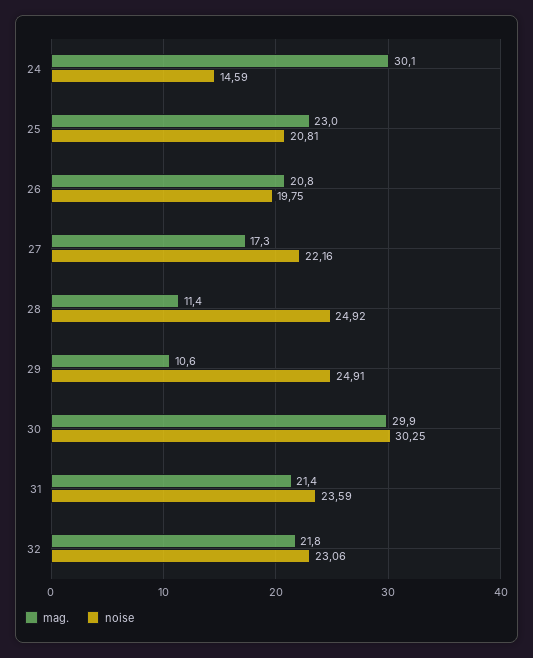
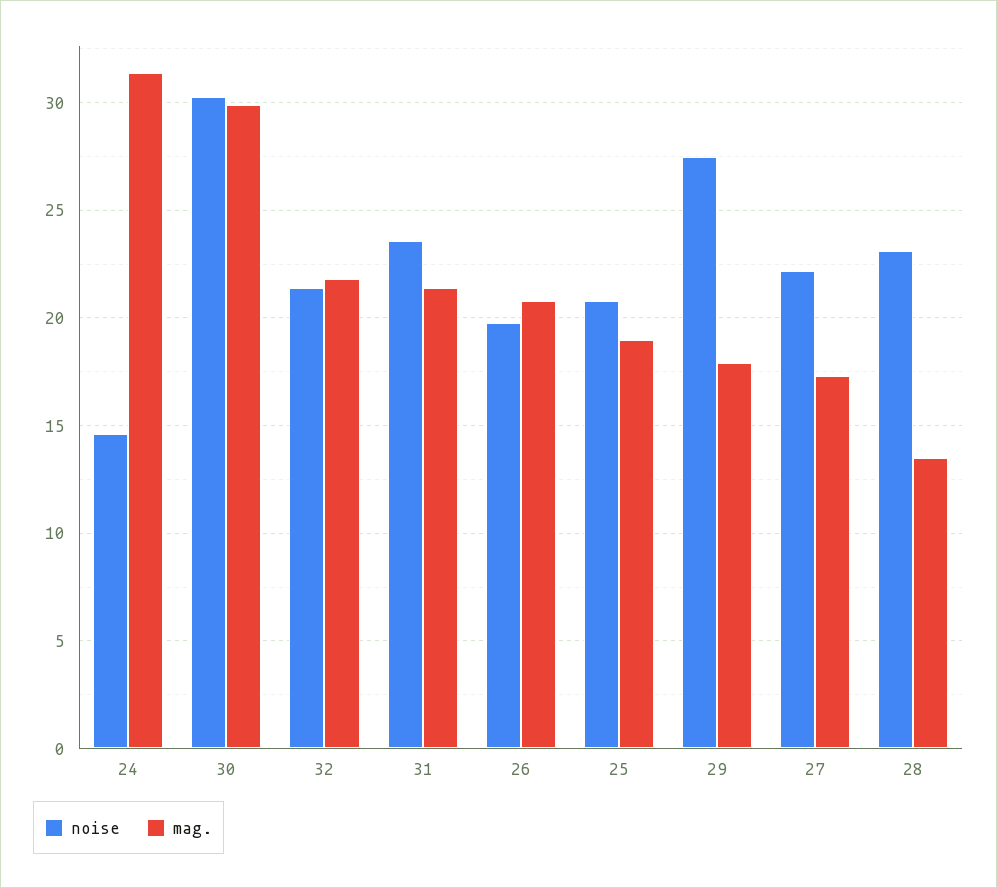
  {
    "mag.": {
-     "24": 30.1,
+     "24": 31.5,
-     "25": 23,
+     "25": 19,
      "26": 20.8,
      "27": 17.3,
-     "28": 11.4,
+     "28": 13.5,
-     "29": 10.6,
+     "29": 18,
      "30": 29.9,
      "31": 21.4,
      "32": 21.8
    },
    "noise": {
      "24": 14.59,
      "25": 20.81,
      "26": 19.75,
      "27": 22.16,
-     "28": 24.92,
+     "28": 23,
-     "29": 24.91,
+     "29": 27.5,
      "30": 30.25,
      "31": 23.59,
-     "32": 23.06
+     "32": 21.5
    }
  }

